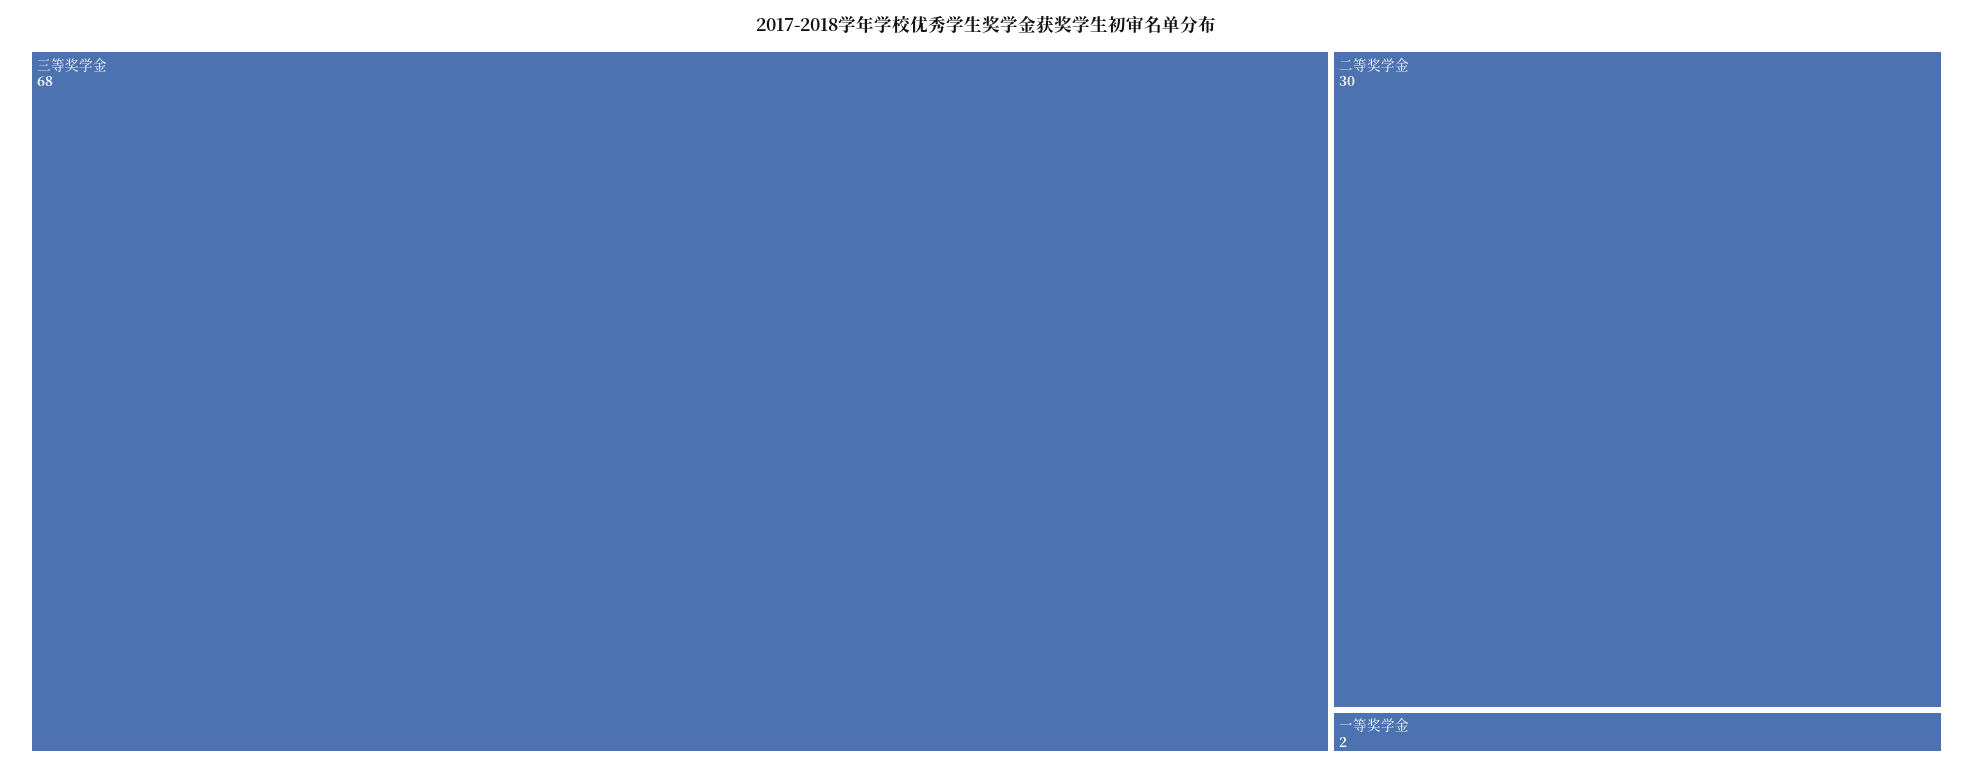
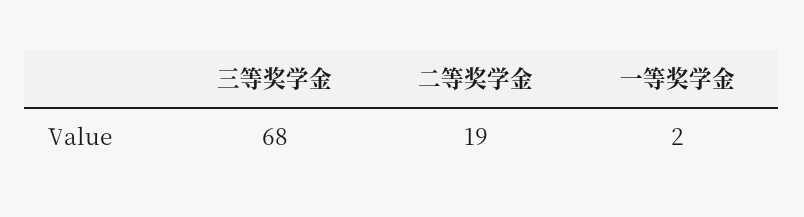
  {
    "三等奖学金": 68,
-   "二等奖学金": 30,
+   "二等奖学金": 19,
    "一等奖学金": 2
  }

